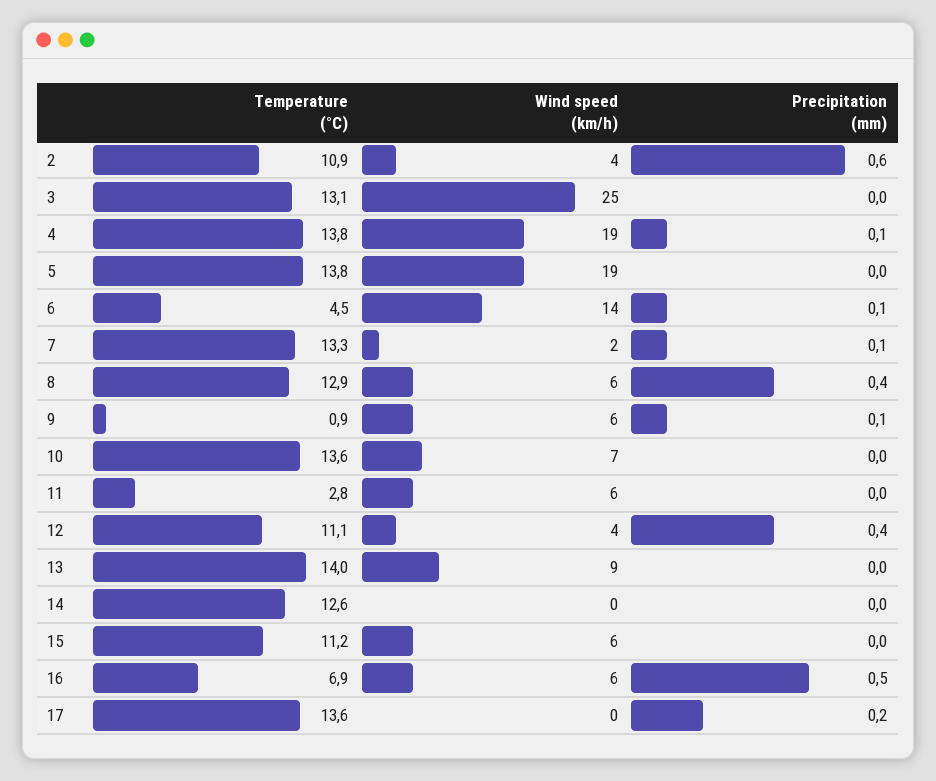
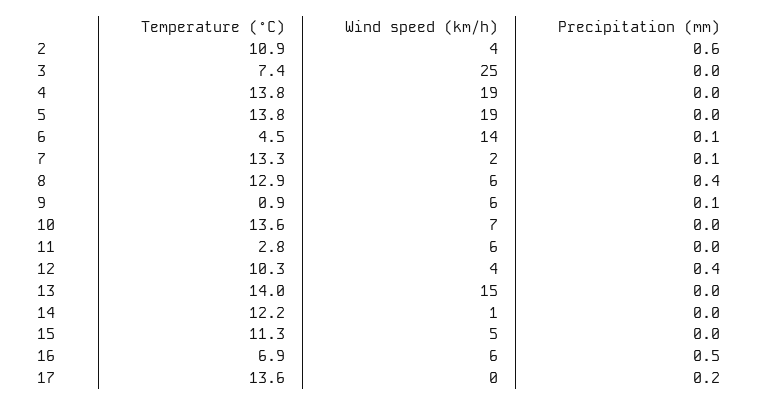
  {
    "Temperature (°C)": {
      "2": 10.9,
-     "3": 13.1,
+     "3": 7.4,
      "4": 13.8,
      "5": 13.8,
      "6": 4.5,
      "7": 13.3,
      "8": 12.9,
      "9": 0.9,
      "10": 13.6,
      "11": 2.8,
-     "12": 11.1,
+     "12": 10.3,
      "13": 14,
-     "14": 12.6,
+     "14": 12.2,
-     "15": 11.2,
+     "15": 11.3,
      "16": 6.9,
      "17": 13.6
    },
    "Wind speed (km/h)": {
      "2": 4,
      "3": 25,
      "4": 19,
      "5": 19,
      "6": 14,
      "7": 2,
      "8": 6,
      "9": 6,
      "10": 7,
      "11": 6,
      "12": 4,
-     "13": 9,
+     "13": 15,
-     "14": 0,
+     "14": 1,
-     "15": 6,
+     "15": 5,
      "16": 6,
      "17": 0
    },
    "Precipitation (mm)": {
      "2": 0.6,
      "3": 0,
-     "4": 0.1,
+     "4": 0,
      "5": 0,
      "6": 0.1,
      "7": 0.1,
      "8": 0.4,
      "9": 0.1,
      "10": 0,
      "11": 0,
      "12": 0.4,
      "13": 0,
      "14": 0,
      "15": 0,
      "16": 0.5,
      "17": 0.2
    }
  }

